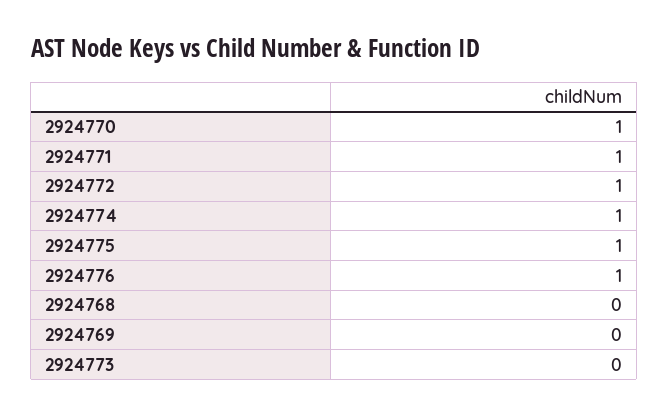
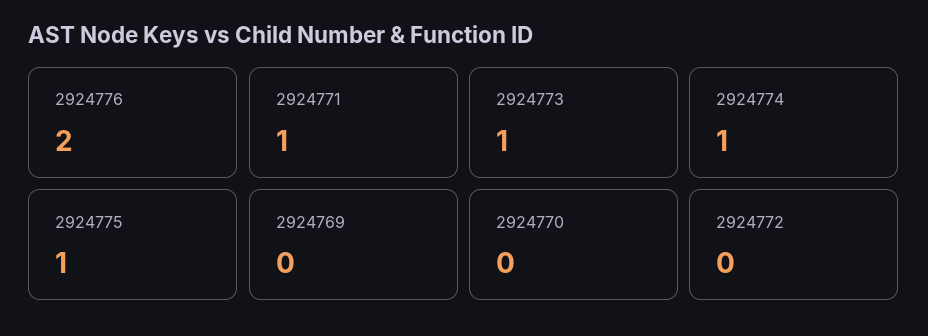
  {
-   "2924770": 1,
+   "2924770": 0,
    "2924771": 1,
-   "2924772": 1,
+   "2924772": 0,
    "2924774": 1,
    "2924775": 1,
-   "2924776": 1,
+   "2924776": 2,
-   "2924768": 0,
    "2924769": 0,
-   "2924773": 0
+   "2924773": 1
  }

